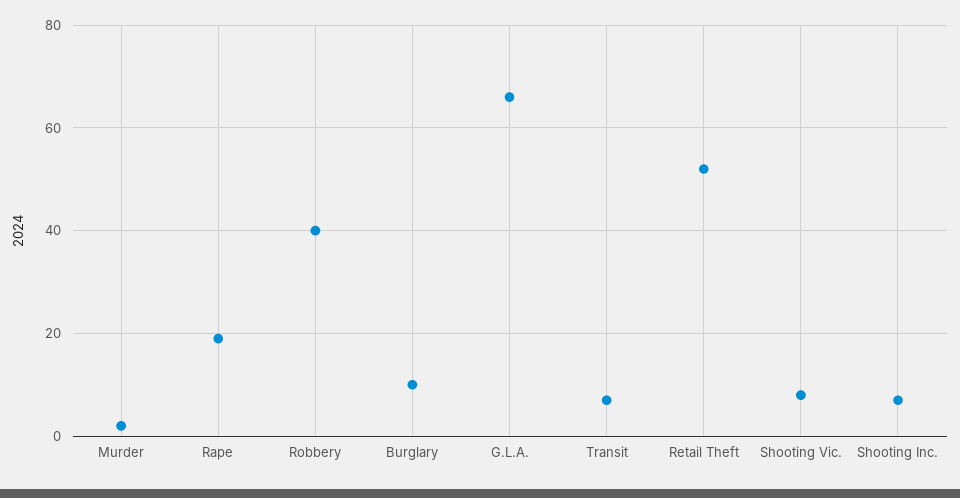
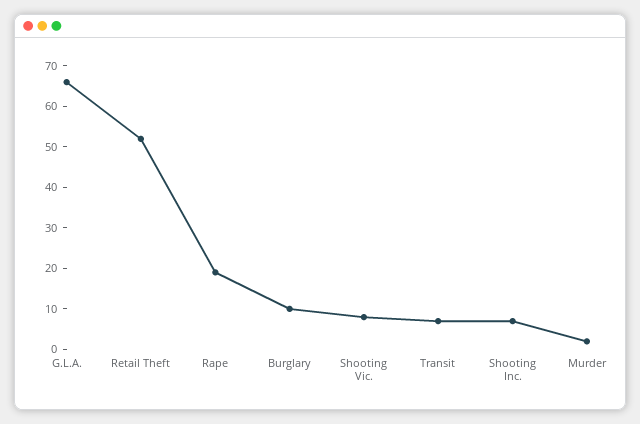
  {
    "Murder": 0,
    "Rape": 20,
-   "Robbery": 40,
    "Burglary": 10,
    "G.L.A.": 65,
    "Transit": 5,
    "Retail Theft": 50,
    "Shooting Vic.": 10,
    "Shooting Inc.": 5
  }

